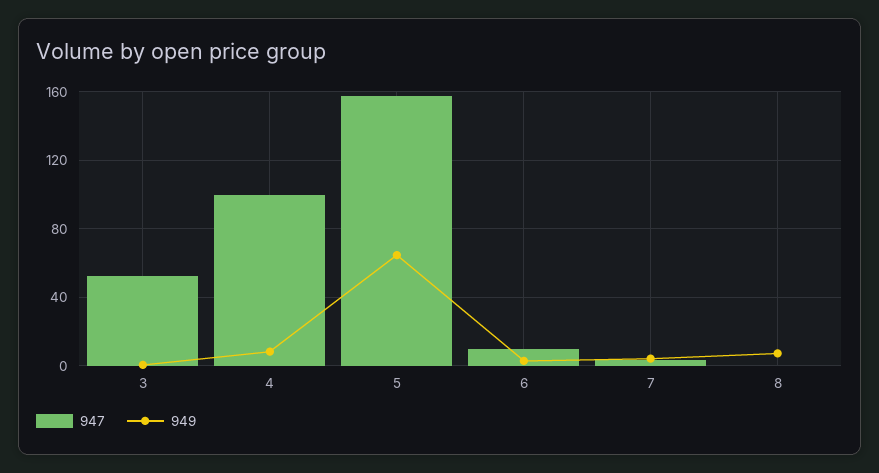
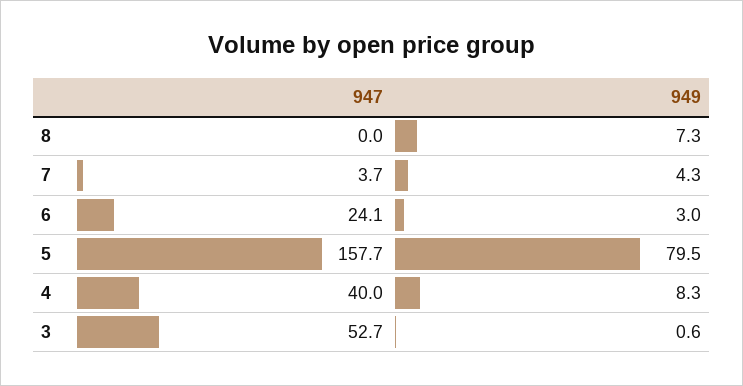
  {
    "947": {
      "3": 52.7,
-     "4": 100,
+     "4": 40,
      "5": 157.7,
-     "6": 10,
+     "6": 24.1,
      "7": 3.7,
      "8": 0
    },
    "949": {
      "3": 0.6,
      "4": 8.3,
-     "5": 65,
+     "5": 79.5,
      "6": 3,
      "7": 4.3,
      "8": 7.3
    }
  }

